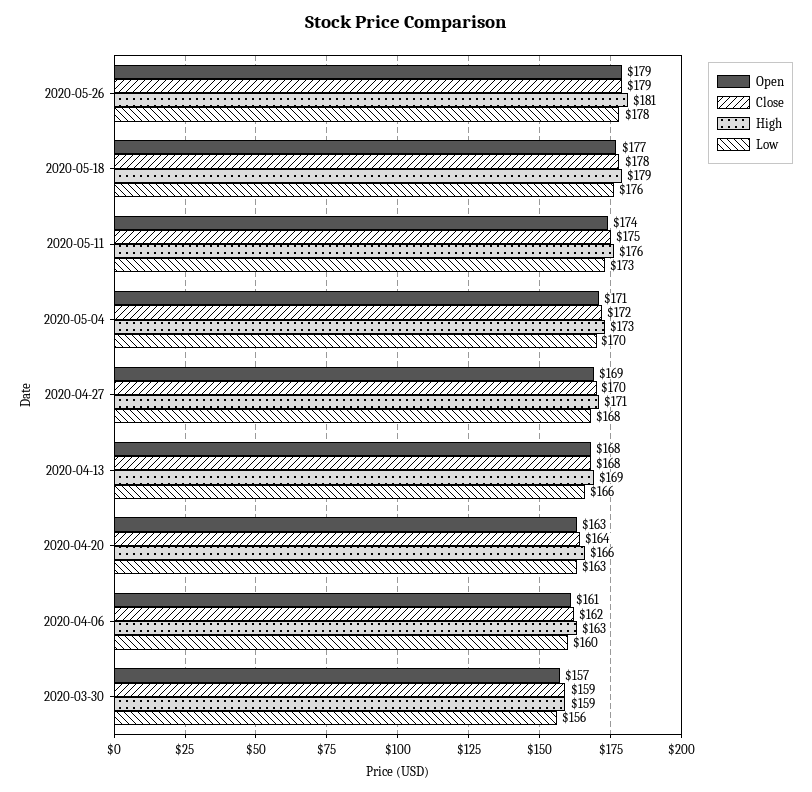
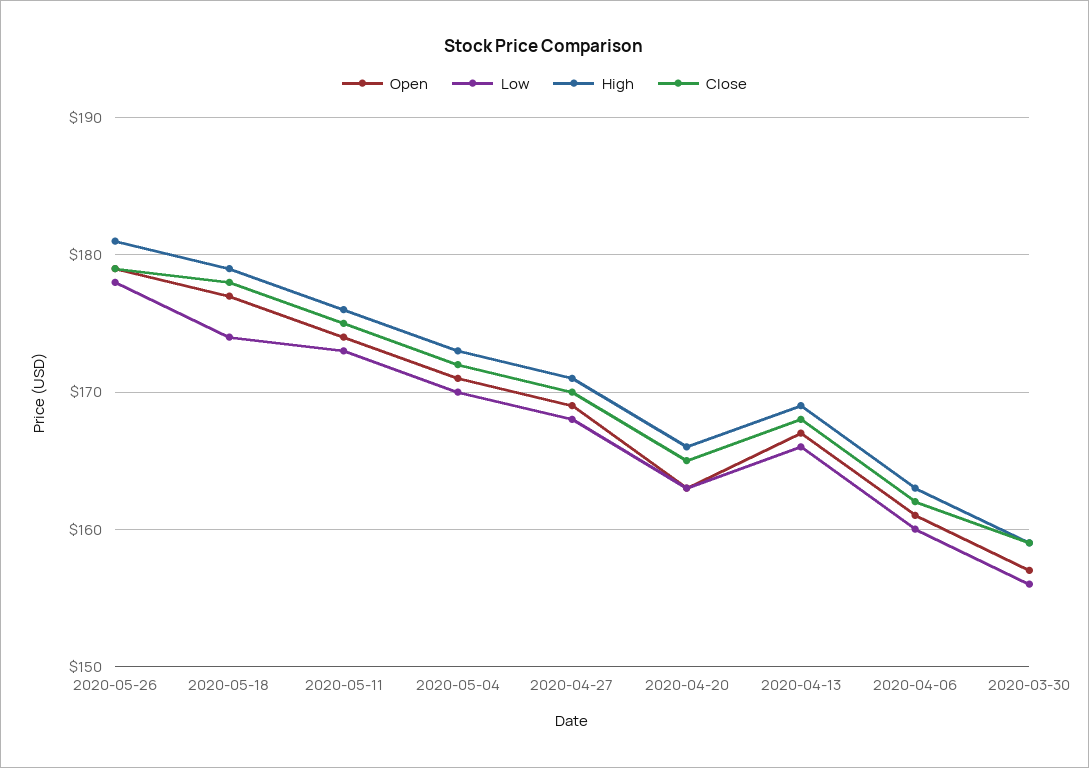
  {
    "Open": {
      "2020-05-26": 179,
      "2020-05-18": 177,
      "2020-05-11": 174,
      "2020-05-04": 171,
      "2020-04-27": 169,
-     "2020-04-13": 168,
+     "2020-04-13": 167,
      "2020-04-20": 163,
      "2020-04-06": 161,
      "2020-03-30": 157
    },
    "Close": {
      "2020-05-26": 179,
      "2020-05-18": 178,
      "2020-05-11": 175,
      "2020-05-04": 172,
      "2020-04-27": 170,
      "2020-04-13": 168,
-     "2020-04-20": 164,
+     "2020-04-20": 165,
      "2020-04-06": 162,
      "2020-03-30": 159
    },
    "High": {
      "2020-05-26": 181,
      "2020-05-18": 179,
      "2020-05-11": 176,
      "2020-05-04": 173,
      "2020-04-27": 171,
      "2020-04-13": 169,
      "2020-04-20": 166,
      "2020-04-06": 163,
      "2020-03-30": 159
    },
    "Low": {
      "2020-05-26": 178,
-     "2020-05-18": 176,
+     "2020-05-18": 174,
      "2020-05-11": 173,
      "2020-05-04": 170,
      "2020-04-27": 168,
      "2020-04-13": 166,
      "2020-04-20": 163,
      "2020-04-06": 160,
      "2020-03-30": 156
    }
  }

